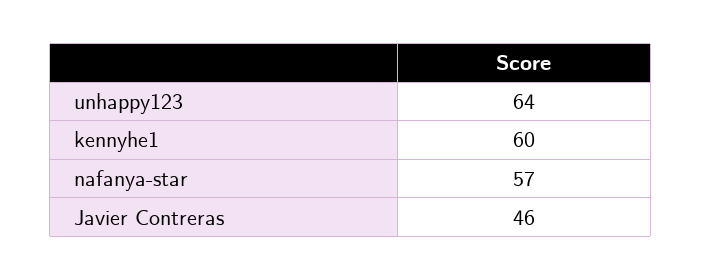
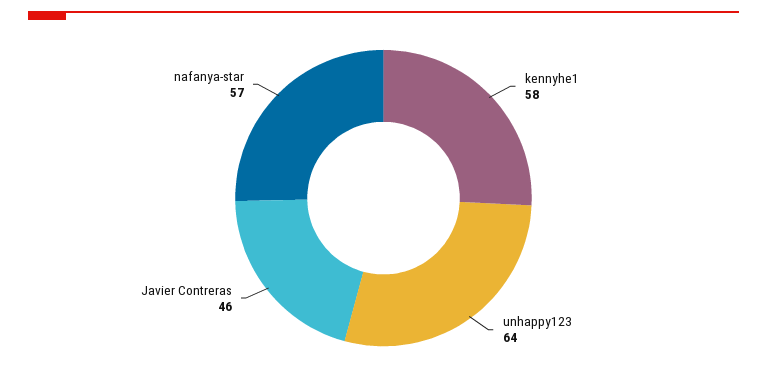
  {
    "unhappy123": 64,
-   "kennyhe1": 60,
+   "kennyhe1": 58,
    "nafanya-star": 57,
    "Javier Contreras": 46
  }

